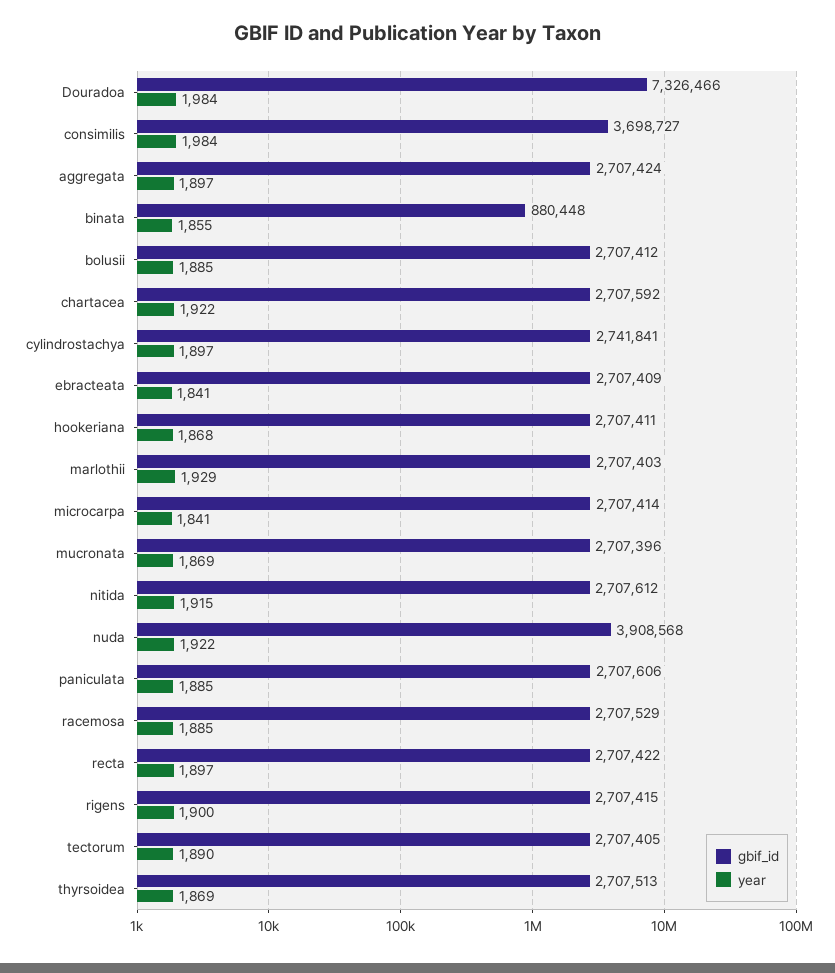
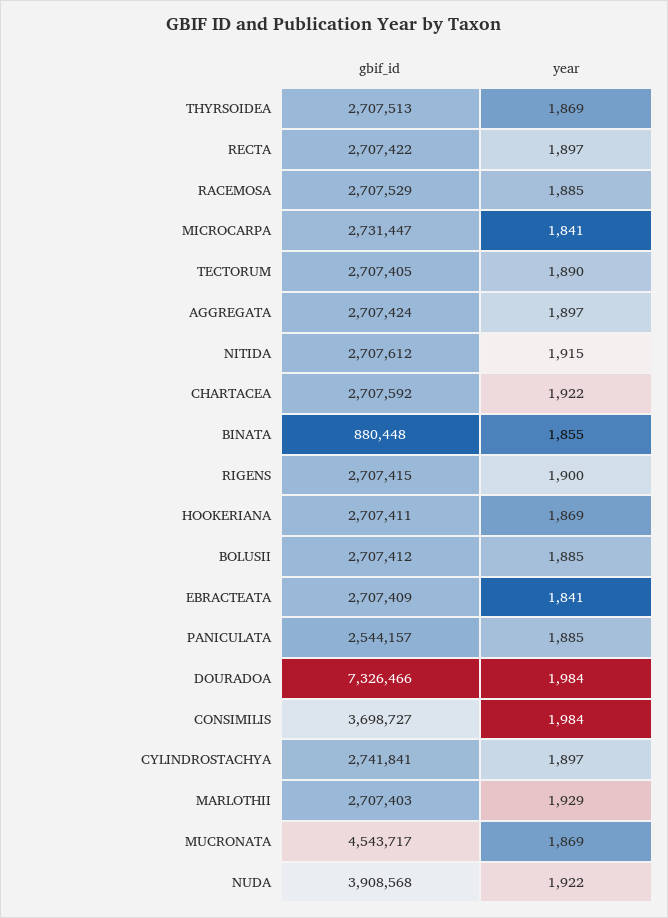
  {
    "gbif_id": {
      "Douradoa": 7326466,
      "consimilis": 3698727,
      "aggregata": 2707424,
      "binata": 880448,
      "bolusii": 2707412,
      "chartacea": 2707592,
      "cylindrostachya": 2741841,
      "ebracteata": 2707409,
      "hookeriana": 2707411,
      "marlothii": 2707403,
-     "microcarpa": 2707414,
+     "microcarpa": 2731447,
-     "mucronata": 2707396,
+     "mucronata": 4543717,
      "nitida": 2707612,
      "nuda": 3908568,
-     "paniculata": 2707606,
+     "paniculata": 2544157,
      "racemosa": 2707529,
      "recta": 2707422,
      "rigens": 2707415,
      "tectorum": 2707405,
      "thyrsoidea": 2707513
    },
    "year": {
      "Douradoa": 1984,
      "consimilis": 1984,
      "aggregata": 1897,
      "binata": 1855,
      "bolusii": 1885,
      "chartacea": 1922,
      "cylindrostachya": 1897,
      "ebracteata": 1841,
-     "hookeriana": 1868,
+     "hookeriana": 1869,
      "marlothii": 1929,
      "microcarpa": 1841,
      "mucronata": 1869,
      "nitida": 1915,
      "nuda": 1922,
      "paniculata": 1885,
      "racemosa": 1885,
      "recta": 1897,
      "rigens": 1900,
      "tectorum": 1890,
      "thyrsoidea": 1869
    }
  }

